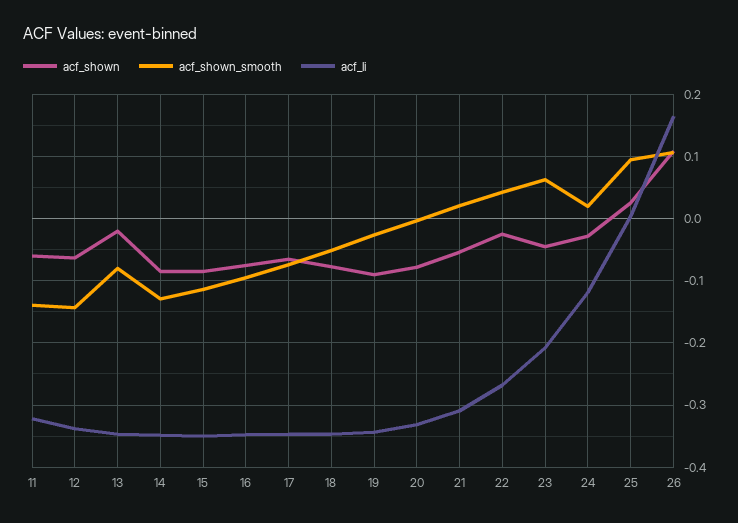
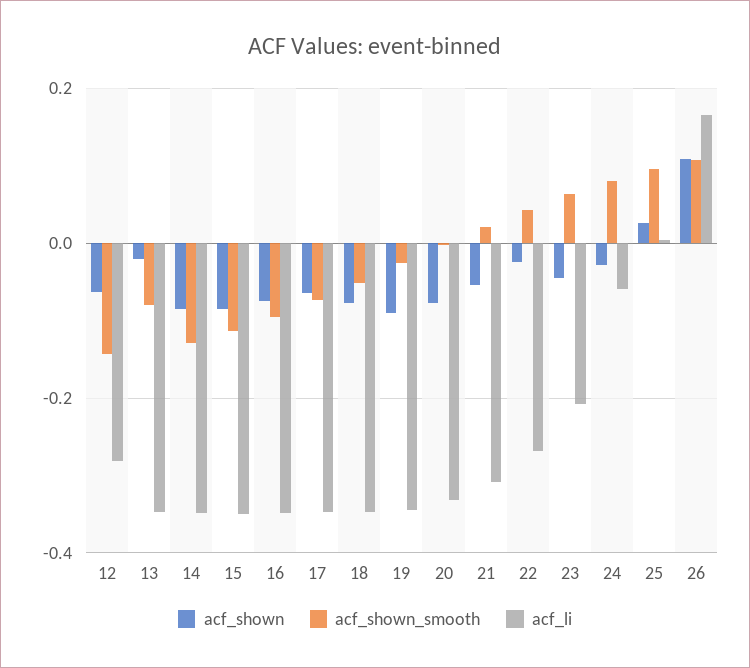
  {
    "acf_shown": {
-     "11": -0.06,
      "12": -0.06,
      "13": -0.02,
      "14": -0.09,
      "15": -0.09,
      "16": -0.08,
      "17": -0.07,
      "18": -0.08,
      "19": -0.09,
      "20": -0.08,
      "21": -0.05,
      "22": -0.03,
      "23": -0.05,
      "24": -0.03,
      "25": 0.03,
      "26": 0.11
    },
    "acf_shown_smooth": {
-     "11": -0.14,
      "12": -0.14,
      "13": -0.08,
      "14": -0.13,
      "15": -0.11,
      "16": -0.1,
      "17": -0.07,
      "18": -0.05,
      "19": -0.03,
      "20": 0,
      "21": 0.02,
      "22": 0.04,
      "23": 0.06,
-     "24": 0.02,
+     "24": 0.08,
      "25": 0.1,
      "26": 0.11
    },
    "acf_li": {
-     "11": -0.32,
-     "12": -0.34,
+     "12": -0.28,
      "13": -0.35,
      "14": -0.35,
      "15": -0.35,
      "16": -0.35,
      "17": -0.35,
      "18": -0.35,
      "19": -0.34,
      "20": -0.33,
      "21": -0.31,
      "22": -0.27,
      "23": -0.21,
-     "24": -0.12,
+     "24": -0.06,
      "25": 0,
      "26": 0.17
    }
  }

